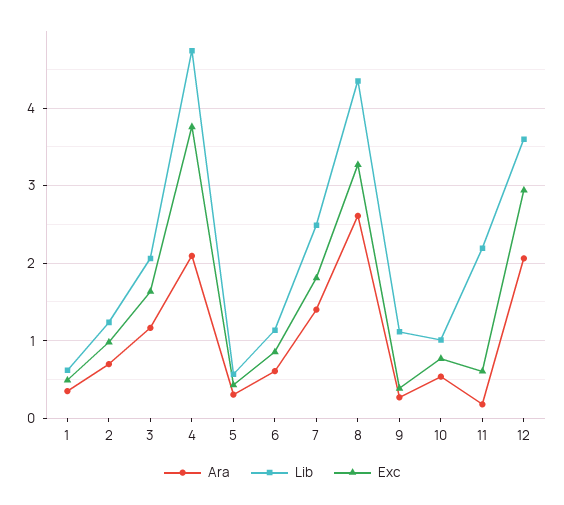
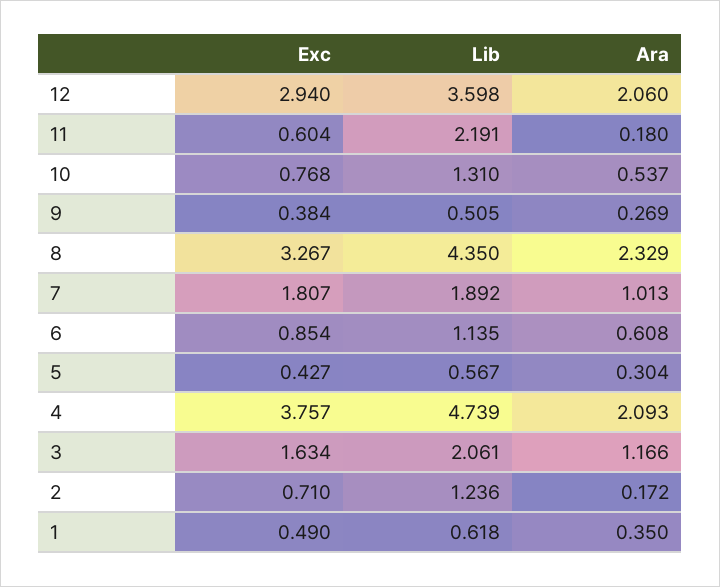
  {
    "Ara": {
      "1": 0.35,
-     "2": 0.7,
+     "2": 0.172,
      "3": 1.166,
      "4": 2.093,
      "5": 0.304,
      "6": 0.608,
-     "7": 1.4,
+     "7": 1.013,
-     "8": 2.6,
+     "8": 2.329,
      "9": 0.269,
      "10": 0.537,
      "11": 0.18,
      "12": 2.06
    },
    "Lib": {
      "1": 0.618,
      "2": 1.236,
      "3": 2.061,
      "4": 4.739,
      "5": 0.567,
      "6": 1.135,
-     "7": 2.5,
+     "7": 1.892,
      "8": 4.35,
-     "9": 1.1,
+     "9": 0.505,
-     "10": 1,
+     "10": 1.31,
      "11": 2.191,
      "12": 3.598
    },
    "Exc": {
      "1": 0.49,
-     "2": 1,
+     "2": 0.71,
      "3": 1.634,
      "4": 3.757,
      "5": 0.427,
      "6": 0.854,
      "7": 1.807,
      "8": 3.267,
      "9": 0.384,
      "10": 0.768,
      "11": 0.604,
      "12": 2.94
    }
  }

